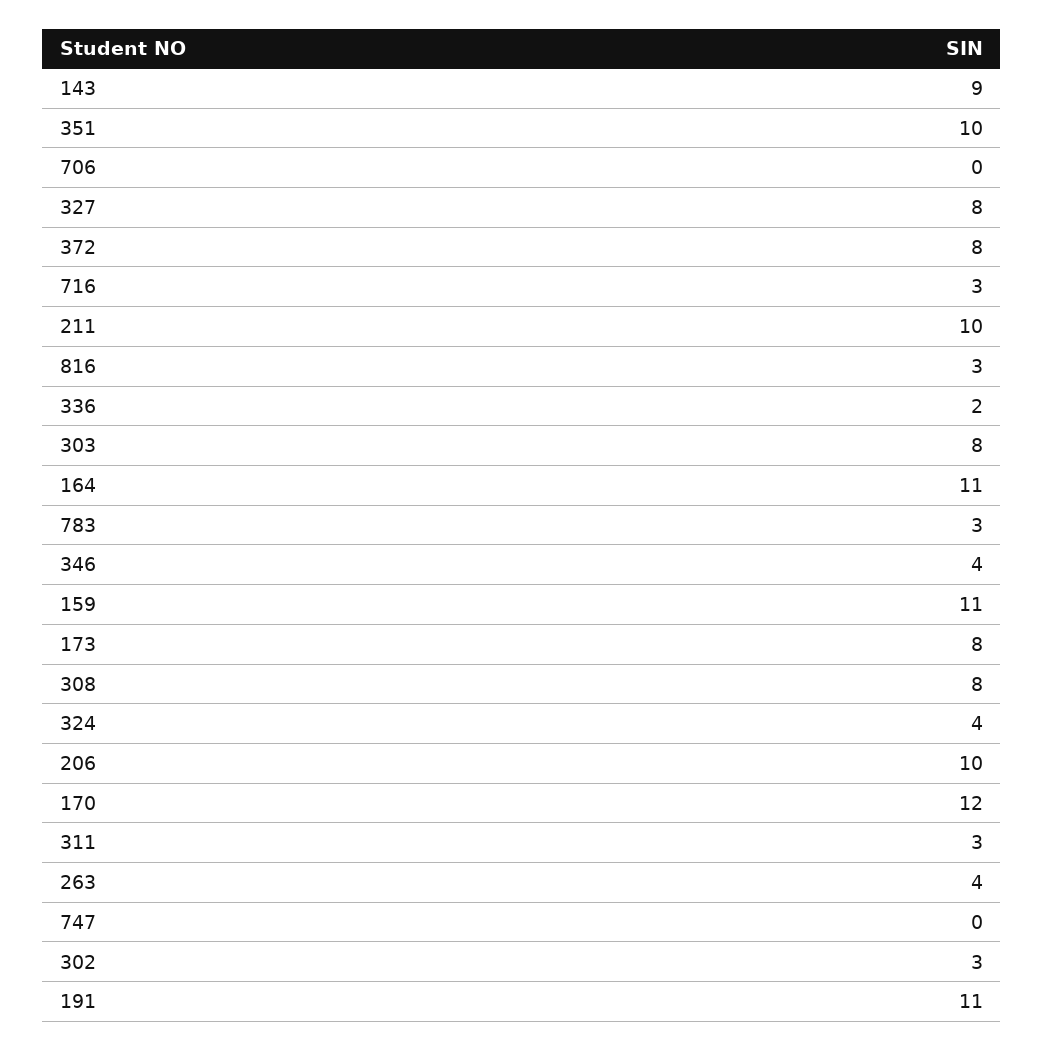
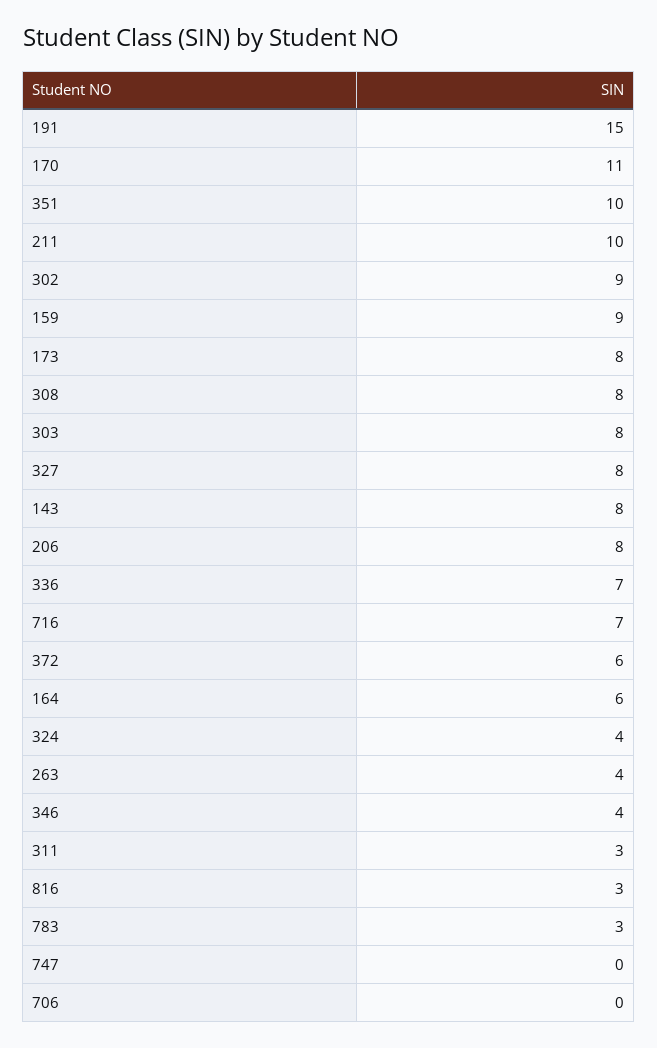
  {
-   "143": 9,
+   "143": 8,
    "351": 10,
    "706": 0,
    "327": 8,
-   "372": 8,
+   "372": 6,
-   "716": 3,
+   "716": 7,
    "211": 10,
    "816": 3,
-   "336": 2,
+   "336": 7,
    "303": 8,
-   "164": 11,
+   "164": 6,
    "783": 3,
    "346": 4,
-   "159": 11,
+   "159": 9,
    "173": 8,
    "308": 8,
    "324": 4,
-   "206": 10,
+   "206": 8,
-   "170": 12,
+   "170": 11,
    "311": 3,
    "263": 4,
    "747": 0,
-   "302": 3,
+   "302": 9,
-   "191": 11
+   "191": 15
  }

